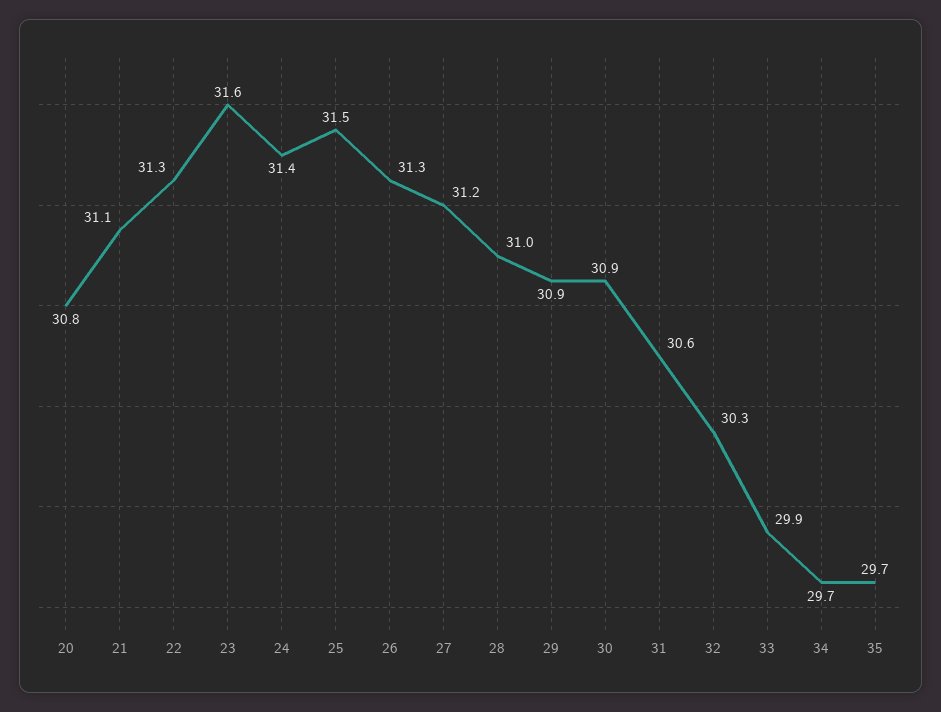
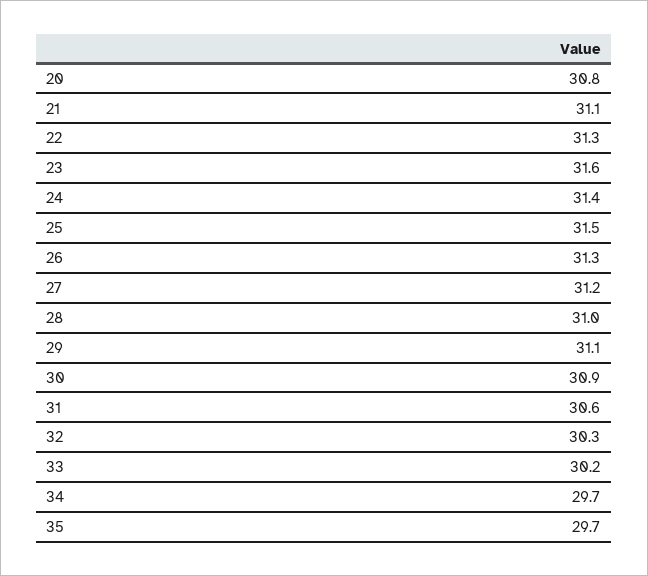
  {
    "20": 30.8,
    "21": 31.1,
    "22": 31.3,
    "23": 31.6,
    "24": 31.4,
    "25": 31.5,
    "26": 31.3,
    "27": 31.2,
    "28": 31,
-   "29": 30.9,
+   "29": 31.1,
    "30": 30.9,
    "31": 30.6,
    "32": 30.3,
-   "33": 29.9,
+   "33": 30.2,
    "34": 29.7,
    "35": 29.7
  }

